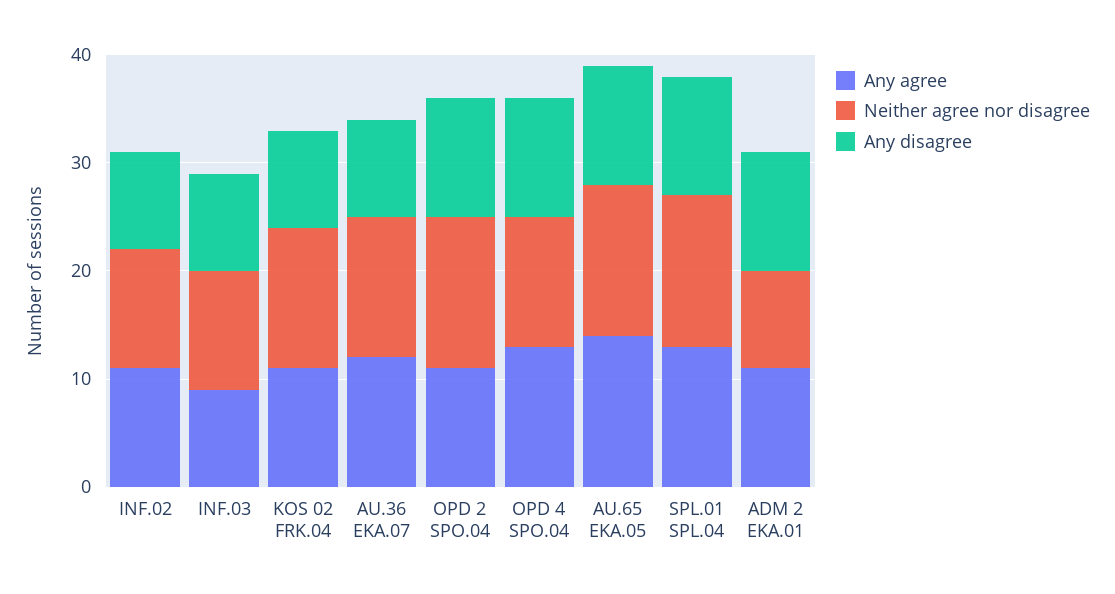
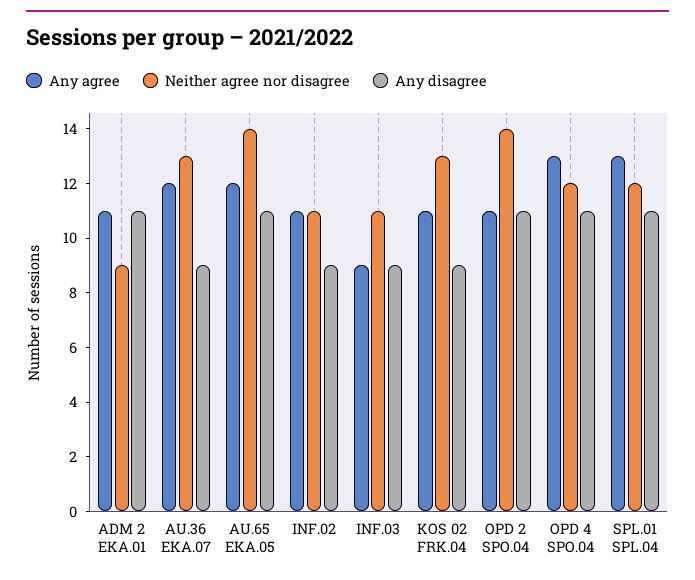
  {
    "Any agree": {
      "INF.02": 11,
      "INF.03": 9,
      "KOS 02 FRK.04": 11,
      "AU.36 EKA.07": 12,
      "OPD 2 SPO.04": 11,
      "OPD 4 SPO.04": 13,
-     "AU.65 EKA.05": 14,
+     "AU.65 EKA.05": 12,
      "SPL.01 SPL.04": 13,
      "ADM 2 EKA.01": 11
    },
    "Neither agree nor disagree": {
      "INF.02": 11,
      "INF.03": 11,
      "KOS 02 FRK.04": 13,
      "AU.36 EKA.07": 13,
      "OPD 2 SPO.04": 14,
      "OPD 4 SPO.04": 12,
      "AU.65 EKA.05": 14,
-     "SPL.01 SPL.04": 14,
+     "SPL.01 SPL.04": 12,
      "ADM 2 EKA.01": 9
    },
    "Any disagree": {
      "INF.02": 9,
      "INF.03": 9,
      "KOS 02 FRK.04": 9,
      "AU.36 EKA.07": 9,
      "OPD 2 SPO.04": 11,
      "OPD 4 SPO.04": 11,
      "AU.65 EKA.05": 11,
      "SPL.01 SPL.04": 11,
      "ADM 2 EKA.01": 11
    }
  }

